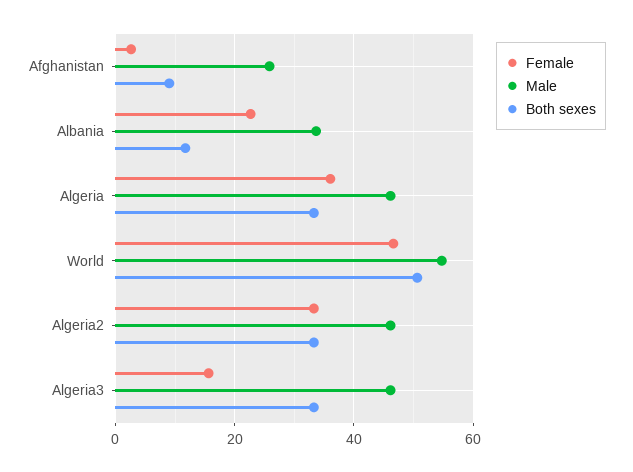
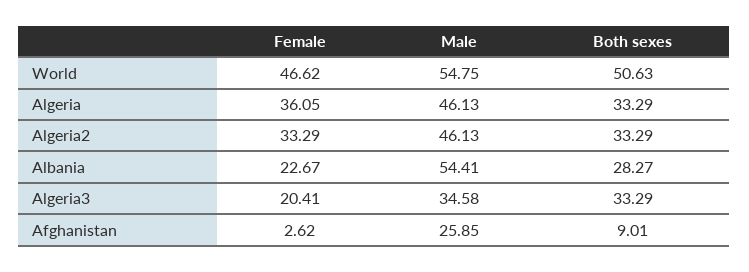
  {
    "Female": {
      "Afghanistan": 2.62,
      "Albania": 22.67,
      "Algeria": 36.05,
      "World": 46.62,
      "Algeria2": 33.29,
-     "Algeria3": 16
+     "Algeria3": 20.41
    },
    "Male": {
      "Afghanistan": 25.85,
-     "Albania": 34,
+     "Albania": 54.41,
      "Algeria": 46.13,
      "World": 54.75,
      "Algeria2": 46.13,
-     "Algeria3": 46
+     "Algeria3": 34.58
    },
    "Both sexes": {
      "Afghanistan": 9.01,
-     "Albania": 12,
+     "Albania": 28.27,
      "Algeria": 33.29,
      "World": 50.63,
      "Algeria2": 33.29,
      "Algeria3": 33.29
    }
  }

